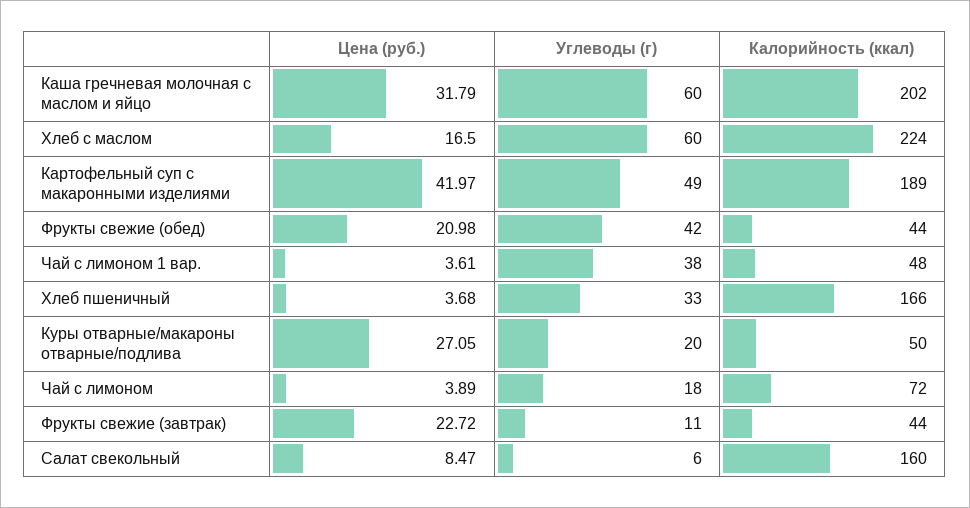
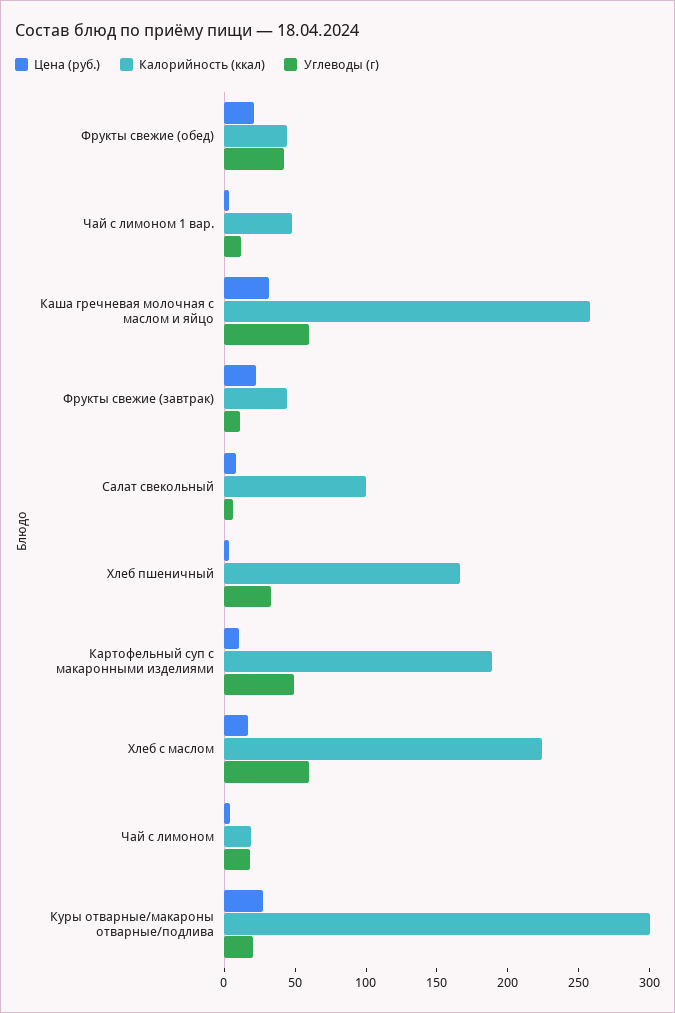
  {
    "Цена (руб.)": {
      "Каша гречневая молочная с маслом и яйцо": 31.79,
      "Хлеб с маслом": 16.5,
-     "Картофельный суп с макаронными изделиями": 41.97,
+     "Картофельный суп с макаронными изделиями": 10,
      "Фрукты свежие (обед)": 20.98,
      "Чай с лимоном 1 вар.": 3.61,
      "Хлеб пшеничный": 3.68,
      "Куры отварные/макароны отварные/подлива": 27.05,
      "Чай с лимоном": 3.89,
      "Фрукты свежие (завтрак)": 22.72,
      "Салат свекольный": 8.47
    },
    "Углеводы (г)": {
      "Каша гречневая молочная с маслом и яйцо": 60,
      "Хлеб с маслом": 60,
      "Картофельный суп с макаронными изделиями": 49,
      "Фрукты свежие (обед)": 42,
-     "Чай с лимоном 1 вар.": 38,
+     "Чай с лимоном 1 вар.": 10,
      "Хлеб пшеничный": 33,
      "Куры отварные/макароны отварные/подлива": 20,
      "Чай с лимоном": 18,
      "Фрукты свежие (завтрак)": 11,
      "Салат свекольный": 6
    },
    "Калорийность (ккал)": {
-     "Каша гречневая молочная с маслом и яйцо": 202,
+     "Каша гречневая молочная с маслом и яйцо": 260,
      "Хлеб с маслом": 224,
      "Картофельный суп с макаронными изделиями": 189,
      "Фрукты свежие (обед)": 44,
      "Чай с лимоном 1 вар.": 48,
      "Хлеб пшеничный": 166,
-     "Куры отварные/макароны отварные/подлива": 50,
+     "Куры отварные/макароны отварные/подлива": 300,
-     "Чай с лимоном": 72,
+     "Чай с лимоном": 20,
      "Фрукты свежие (завтрак)": 44,
-     "Салат свекольный": 160
+     "Салат свекольный": 100
    }
  }

